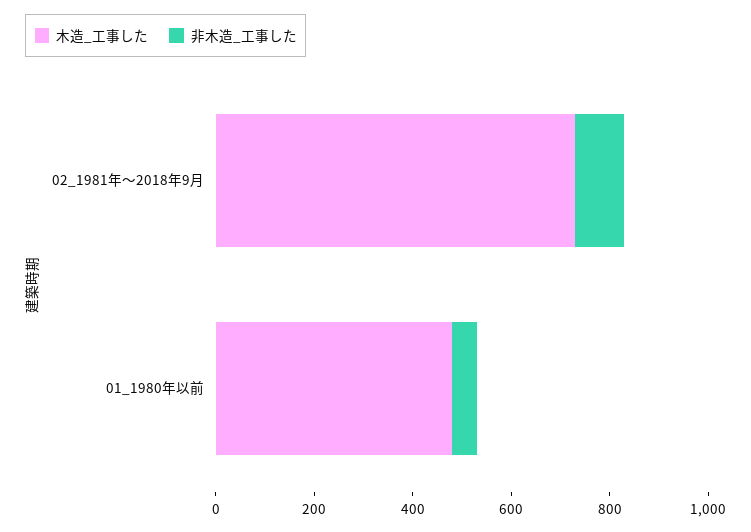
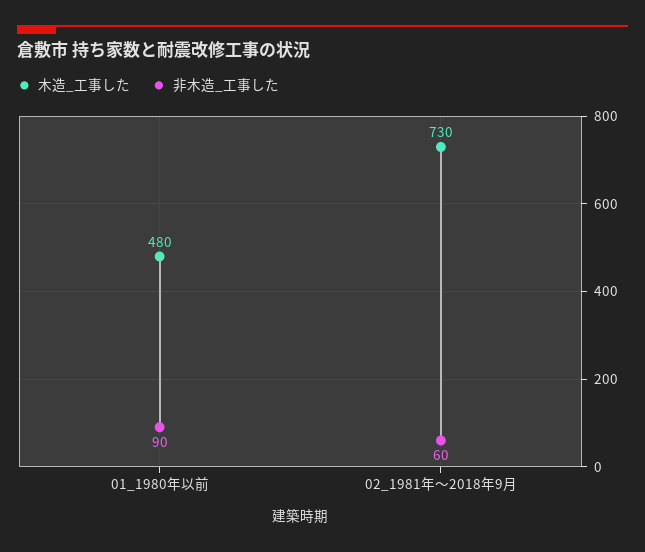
  {
    "木造_工事した": {
      "02_1981年～2018年9月": 730,
      "01_1980年以前": 480
    },
    "非木造_工事した": {
-     "02_1981年～2018年9月": 100,
+     "02_1981年～2018年9月": 60,
-     "01_1980年以前": 50
+     "01_1980年以前": 90
    }
  }

